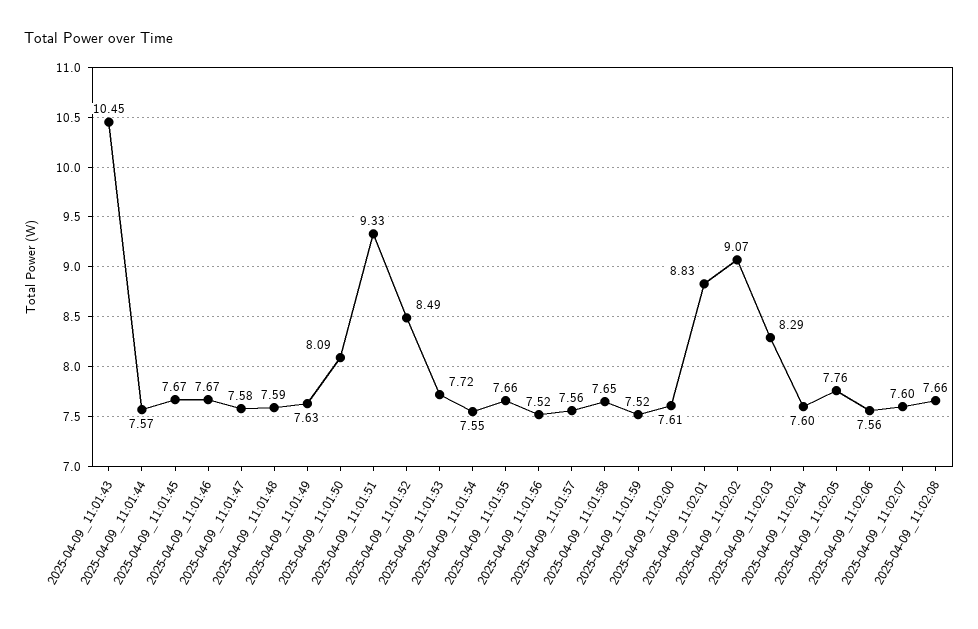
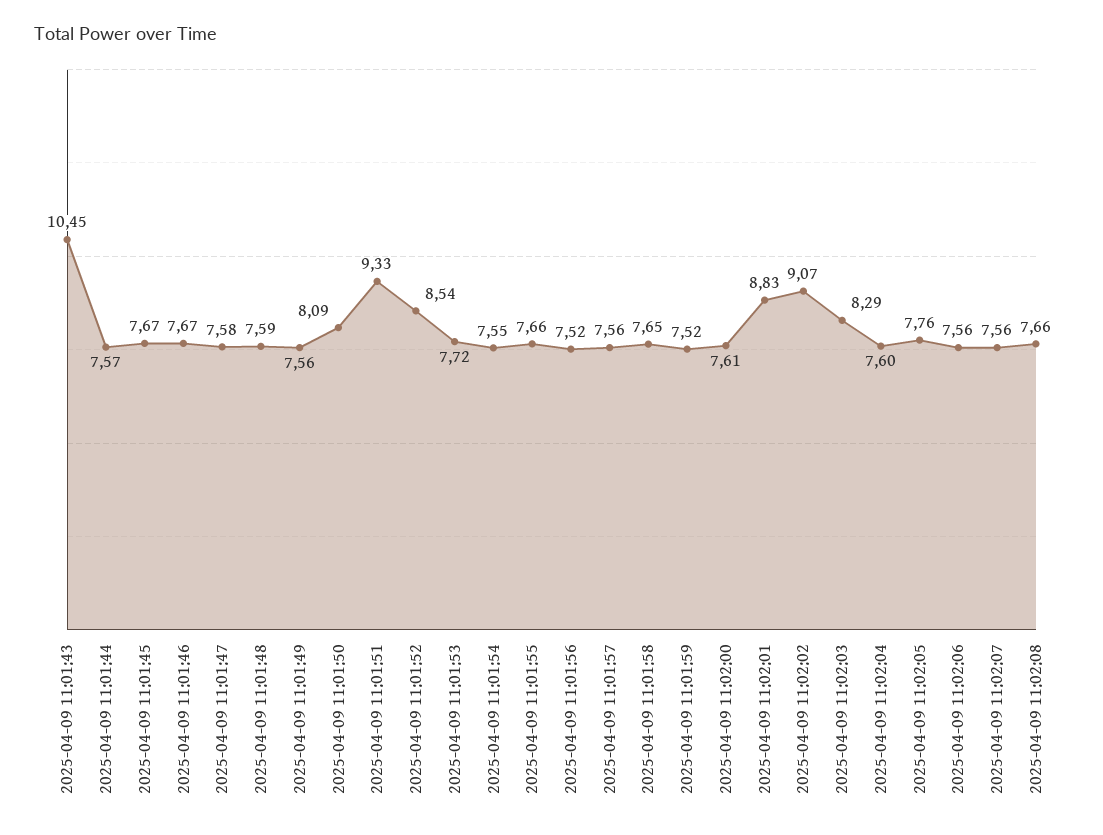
  {
    "2025-04-09_11:01:43": 10.45,
    "2025-04-09_11:01:44": 7.57,
    "2025-04-09_11:01:45": 7.67,
    "2025-04-09_11:01:46": 7.67,
    "2025-04-09_11:01:47": 7.58,
    "2025-04-09_11:01:48": 7.59,
-   "2025-04-09_11:01:49": 7.63,
+   "2025-04-09_11:01:49": 7.56,
    "2025-04-09_11:01:50": 8.09,
    "2025-04-09_11:01:51": 9.33,
-   "2025-04-09_11:01:52": 8.49,
+   "2025-04-09_11:01:52": 8.54,
    "2025-04-09_11:01:53": 7.72,
    "2025-04-09_11:01:54": 7.55,
    "2025-04-09_11:01:55": 7.66,
    "2025-04-09_11:01:56": 7.52,
    "2025-04-09_11:01:57": 7.56,
    "2025-04-09_11:01:58": 7.65,
    "2025-04-09_11:01:59": 7.52,
    "2025-04-09_11:02:00": 7.61,
    "2025-04-09_11:02:01": 8.83,
    "2025-04-09_11:02:02": 9.07,
    "2025-04-09_11:02:03": 8.29,
    "2025-04-09_11:02:04": 7.6,
    "2025-04-09_11:02:05": 7.76,
    "2025-04-09_11:02:06": 7.56,
-   "2025-04-09_11:02:07": 7.6,
+   "2025-04-09_11:02:07": 7.56,
    "2025-04-09_11:02:08": 7.66
  }

